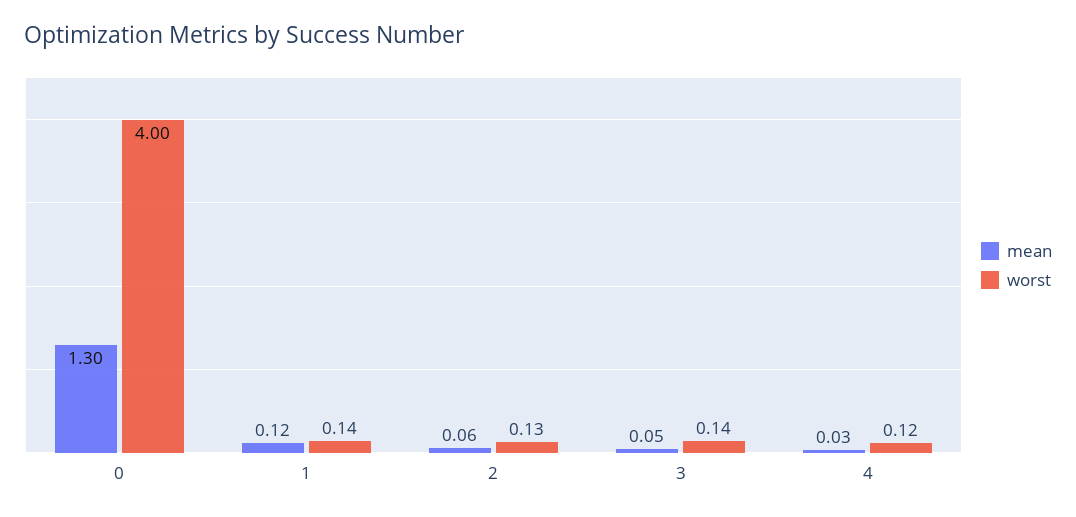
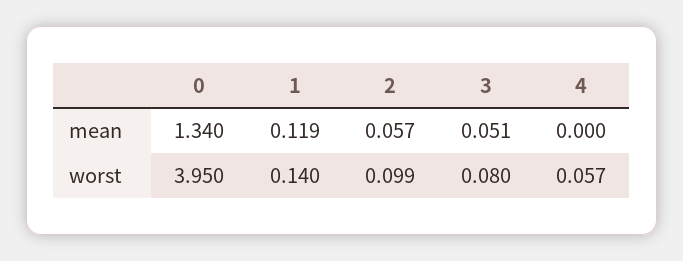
  {
    "mean": {
-     "0": 1.3,
+     "0": 1.34,
      "1": 0.119,
      "2": 0.057,
      "3": 0.051,
-     "4": 0.03
+     "4": 0
    },
    "worst": {
-     "0": 4,
+     "0": 3.95,
      "1": 0.14,
-     "2": 0.13,
+     "2": 0.099,
-     "3": 0.14,
+     "3": 0.08,
-     "4": 0.12
+     "4": 0.057
    }
  }

